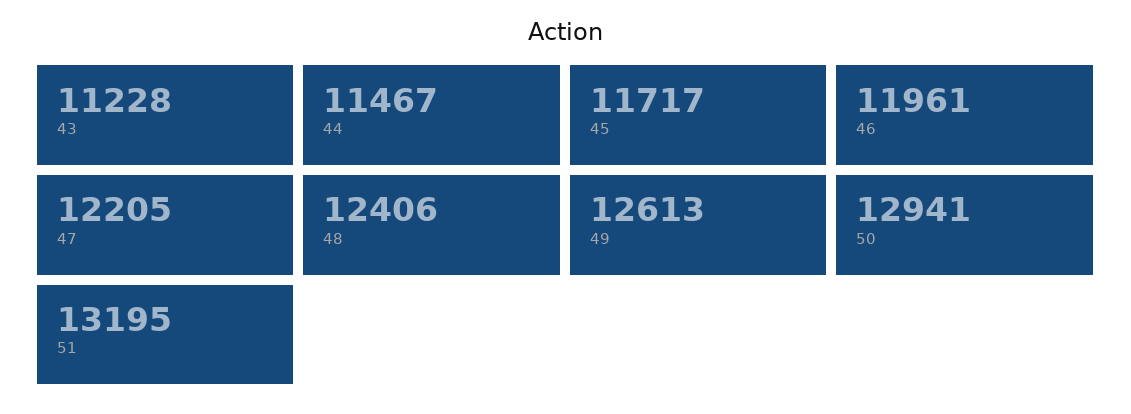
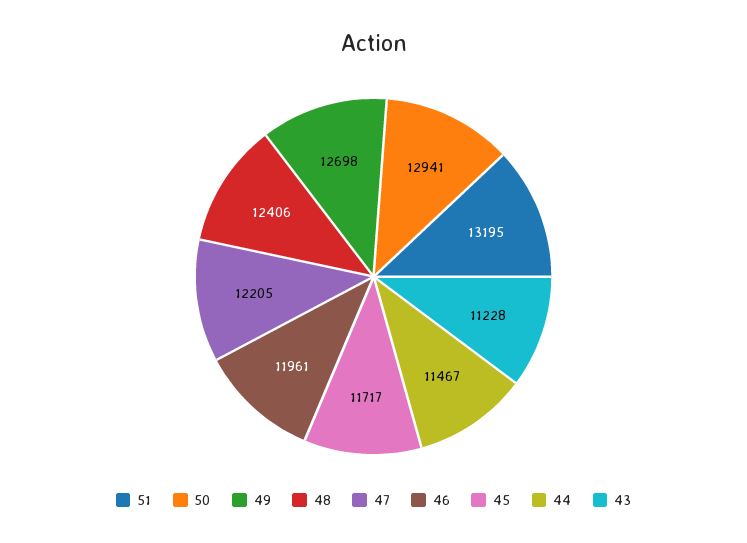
  {
    "43": 11228,
    "44": 11467,
    "45": 11717,
    "46": 11961,
    "47": 12205,
    "48": 12406,
-   "49": 12613,
+   "49": 12698,
    "50": 12941,
    "51": 13195
  }

